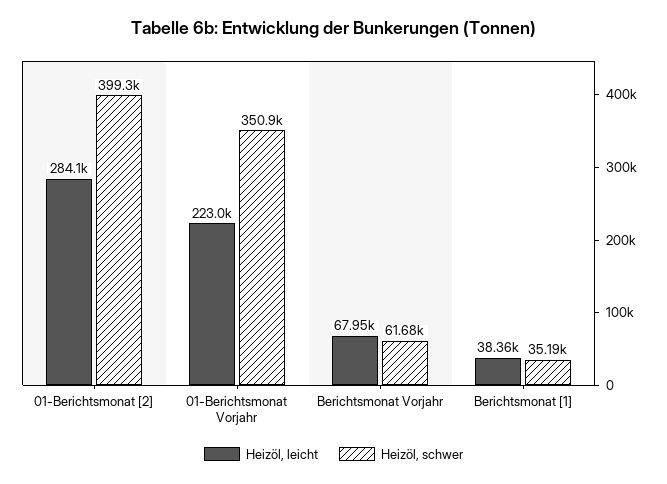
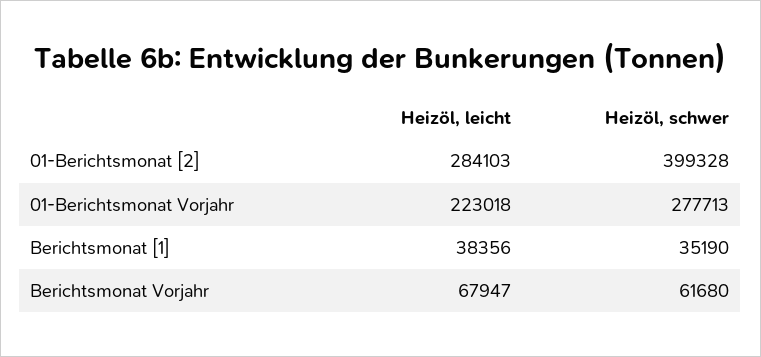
  {
    "Heizöl, leicht": {
      "01-Berichtsmonat [2]": 284103,
      "01-Berichtsmonat Vorjahr": 223018,
      "Berichtsmonat Vorjahr": 67947,
      "Berichtsmonat [1]": 38356
    },
    "Heizöl, schwer": {
      "01-Berichtsmonat [2]": 399328,
-     "01-Berichtsmonat Vorjahr": 350900,
+     "01-Berichtsmonat Vorjahr": 277713,
      "Berichtsmonat Vorjahr": 61680,
      "Berichtsmonat [1]": 35190
    }
  }

